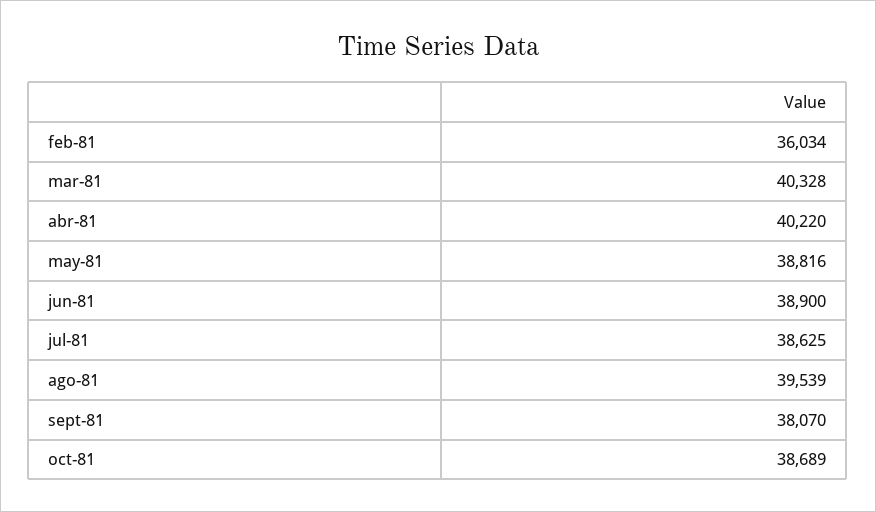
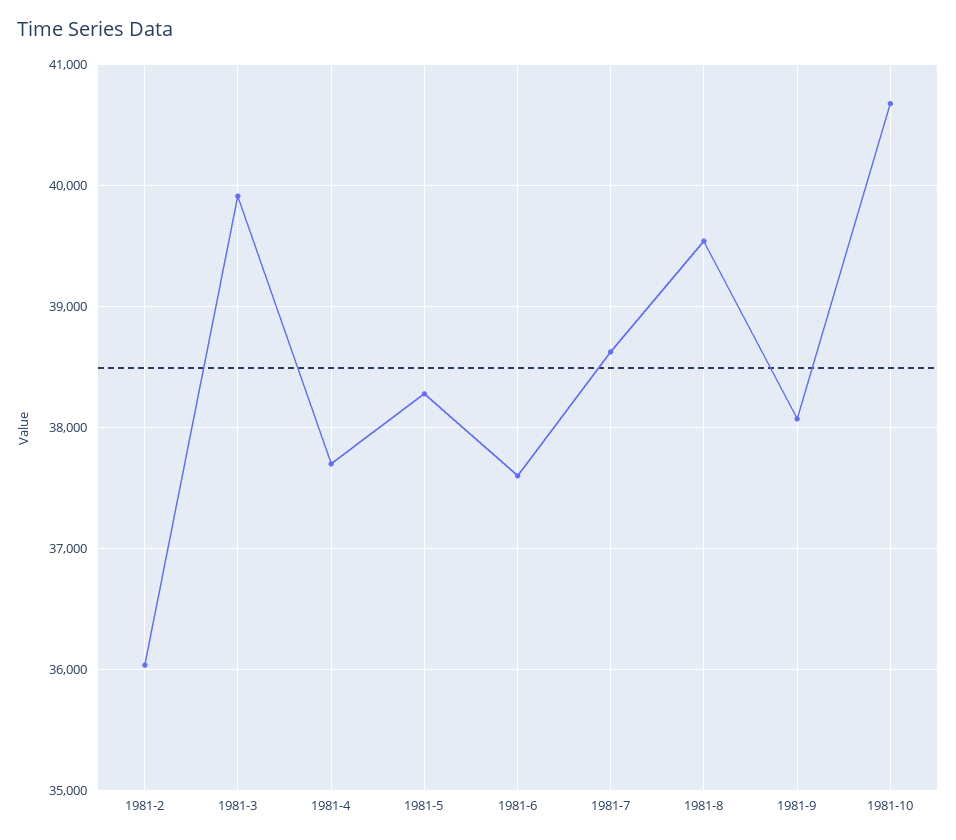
  {
    "feb-81": 36034,
-   "mar-81": 40328,
+   "mar-81": 39900,
-   "abr-81": 40220,
+   "abr-81": 37700,
-   "may-81": 38816,
+   "may-81": 38300,
-   "jun-81": 38900,
+   "jun-81": 37600,
    "jul-81": 38625,
    "ago-81": 39539,
    "sept-81": 38070,
-   "oct-81": 38689
+   "oct-81": 40700
  }

